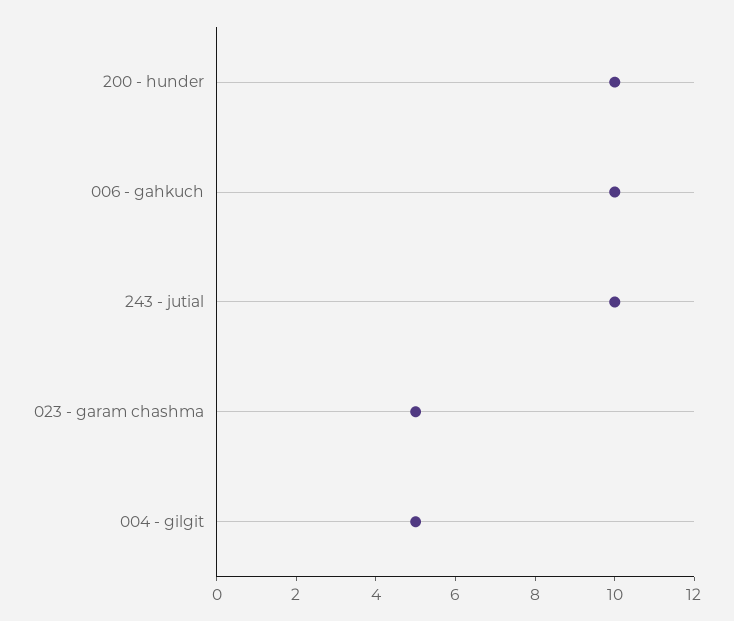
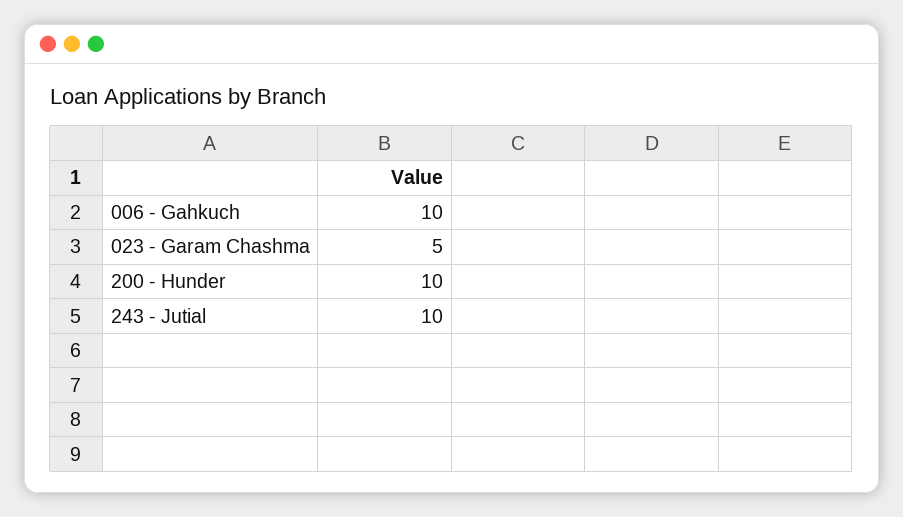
  {
    "200 - hunder": 10,
    "006 - gahkuch": 10,
    "243 - jutial": 10,
-   "023 - garam chashma": 5,
+   "023 - garam chashma": 5
-   "004 - gilgit": 5
  }

